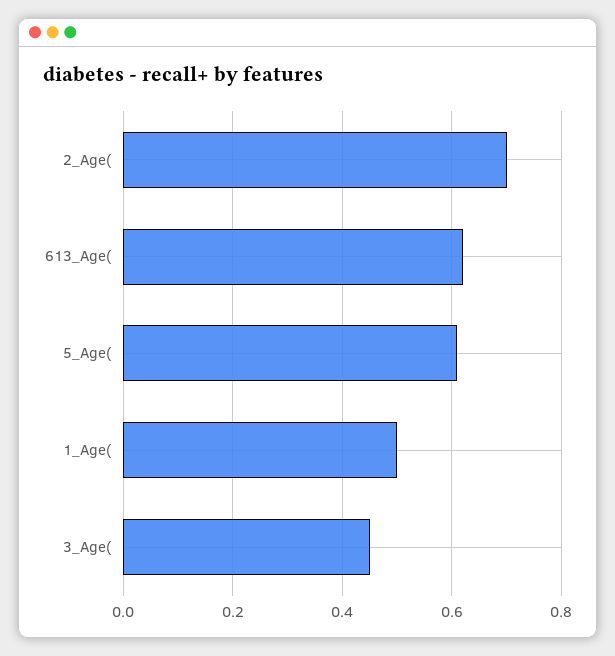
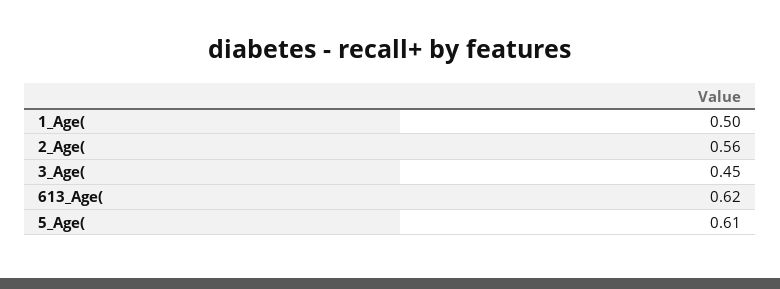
  {
-   "2_Age(": 0.7,
+   "2_Age(": 0.56,
    "613_Age(": 0.62,
    "5_Age(": 0.61,
    "1_Age(": 0.5,
    "3_Age(": 0.45
  }

